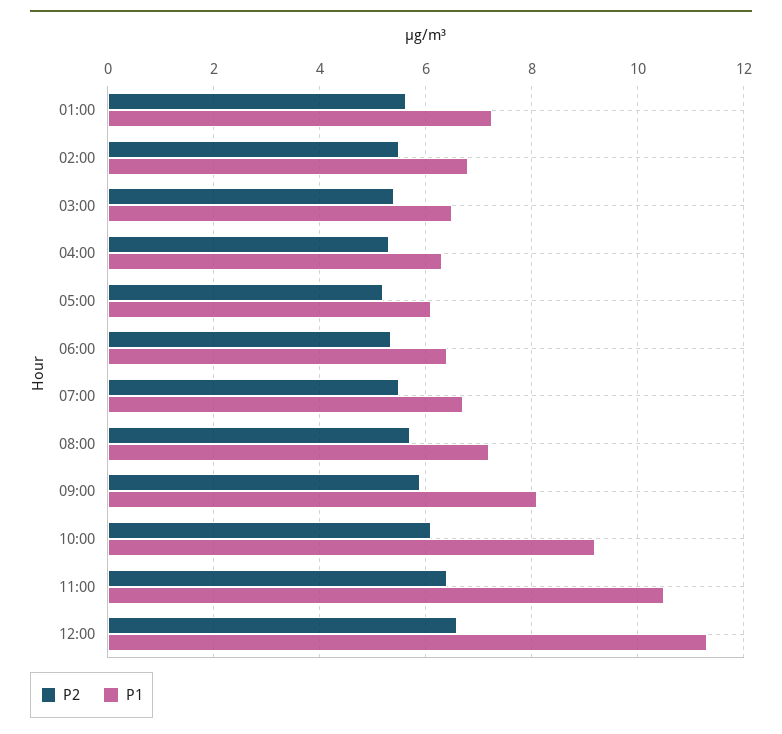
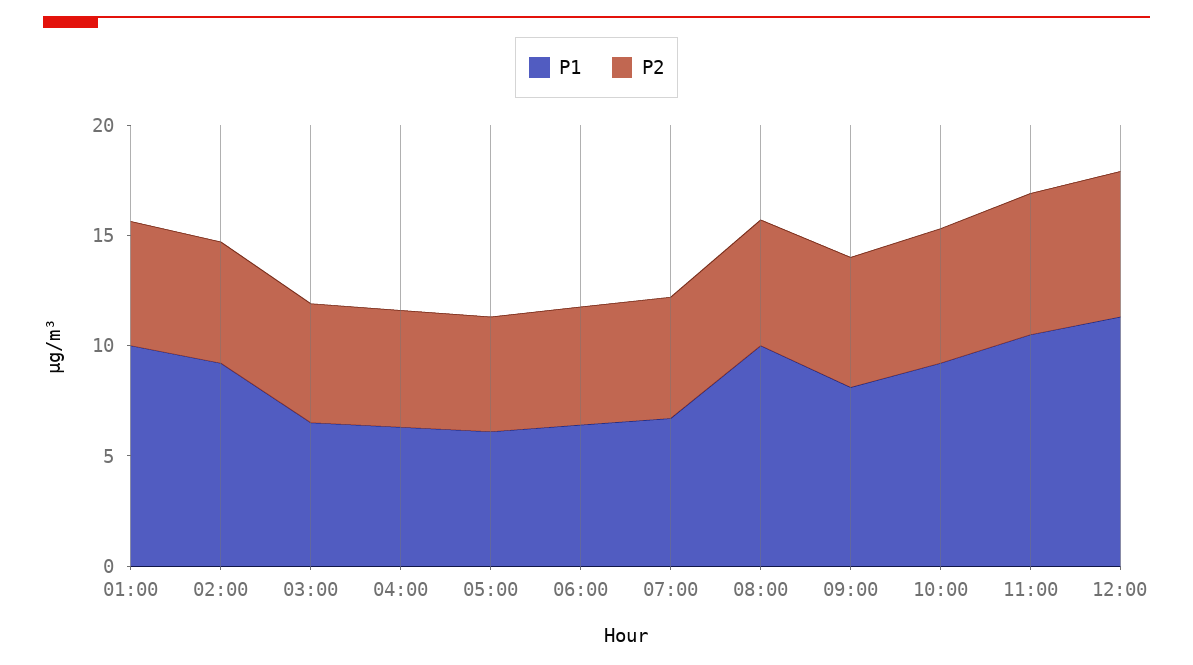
  {
    "P2": {
      "01:00": 5.6,
      "02:00": 5.6,
      "03:00": 5.4,
      "04:00": 5.4,
      "05:00": 5.2,
      "06:00": 5.4,
      "07:00": 5.6,
      "08:00": 5.8,
      "09:00": 6,
      "10:00": 6.2,
      "11:00": 6.4,
      "12:00": 6.6
    },
    "P1": {
-     "01:00": 7.2,
+     "01:00": 10,
-     "02:00": 6.8,
+     "02:00": 9,
      "03:00": 6.6,
      "04:00": 6.4,
      "05:00": 6.2,
      "06:00": 6.4,
      "07:00": 6.8,
-     "08:00": 7.2,
+     "08:00": 10,
      "09:00": 8.2,
      "10:00": 9.2,
      "11:00": 10.6,
      "12:00": 11.4
    }
  }

